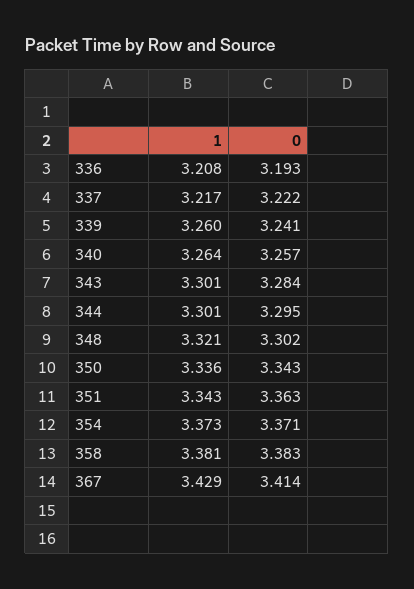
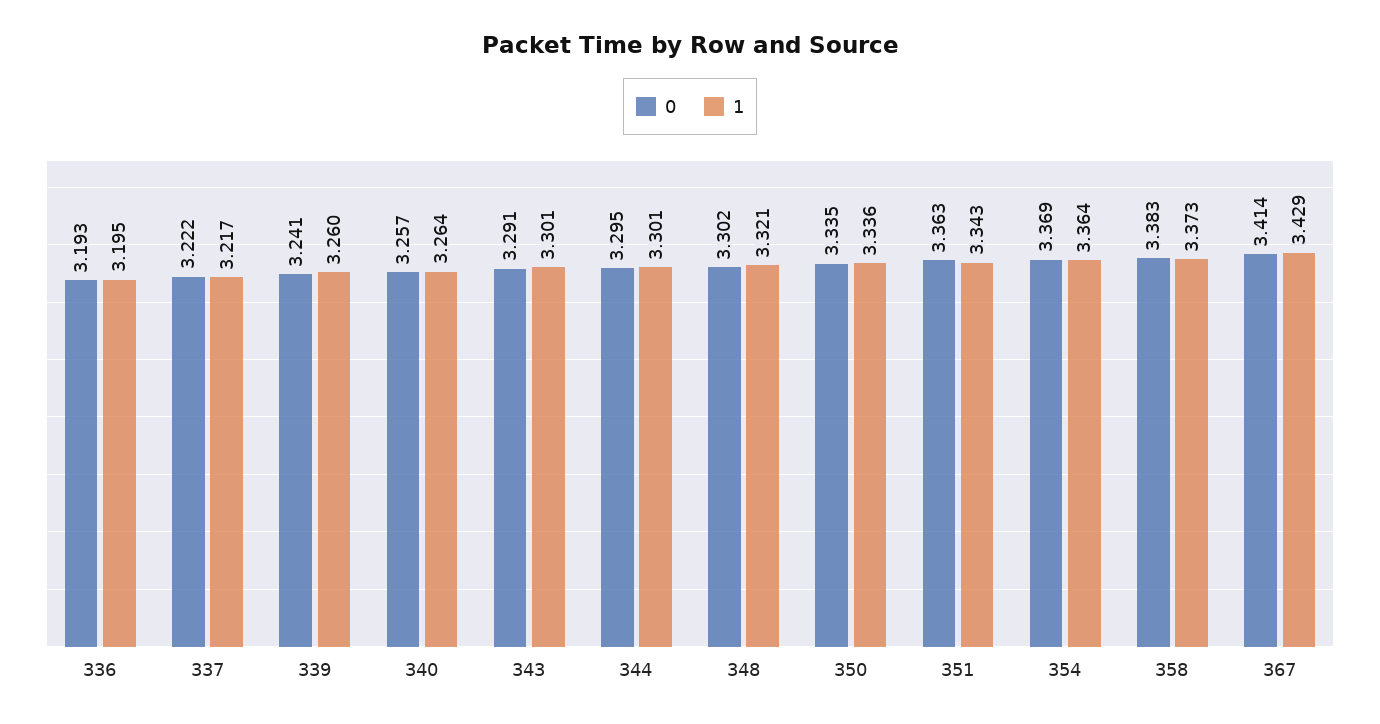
  {
    "1": {
-     "336": 3.208,
+     "336": 3.195,
      "337": 3.217,
      "339": 3.26,
      "340": 3.264,
      "343": 3.301,
      "344": 3.301,
      "348": 3.321,
      "350": 3.336,
      "351": 3.343,
-     "354": 3.373,
+     "354": 3.364,
-     "358": 3.381,
+     "358": 3.373,
      "367": 3.429
    },
    "0": {
      "336": 3.193,
      "337": 3.222,
      "339": 3.241,
      "340": 3.257,
-     "343": 3.284,
+     "343": 3.291,
      "344": 3.295,
      "348": 3.302,
-     "350": 3.343,
+     "350": 3.335,
      "351": 3.363,
-     "354": 3.371,
+     "354": 3.369,
      "358": 3.383,
      "367": 3.414
    }
  }

